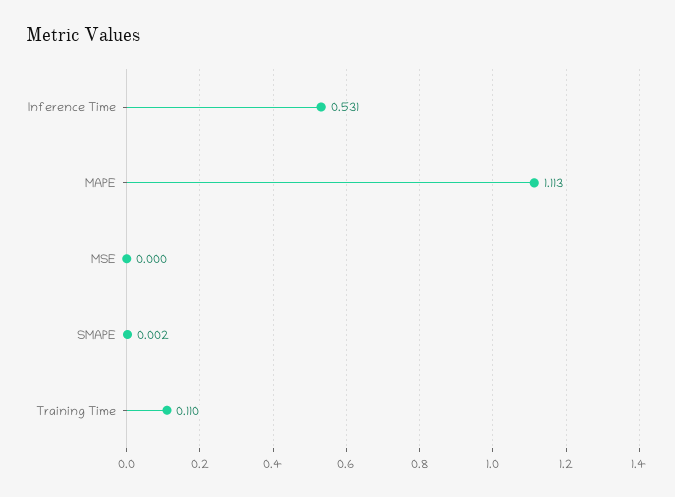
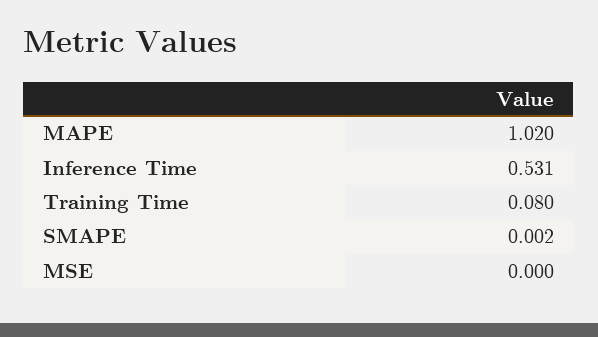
  {
    "Inference Time": 0.531,
-   "MAPE": 1.113,
+   "MAPE": 1.02,
    "MSE": 0,
    "SMAPE": 0.002,
-   "Training Time": 0.11
+   "Training Time": 0.08
  }

